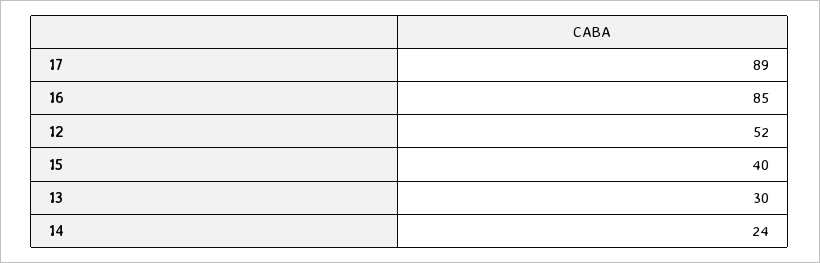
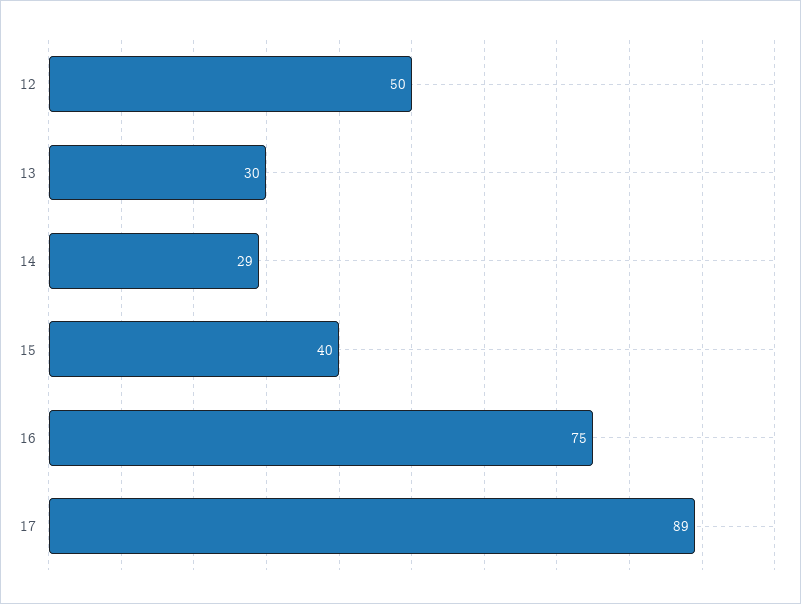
  {
    "17": 89,
-   "16": 85,
+   "16": 75,
-   "12": 52,
+   "12": 50,
    "15": 40,
    "13": 30,
-   "14": 24
+   "14": 29
  }

